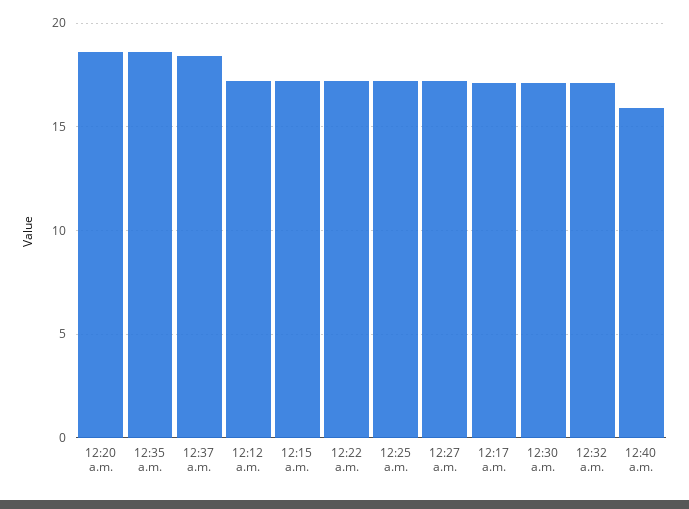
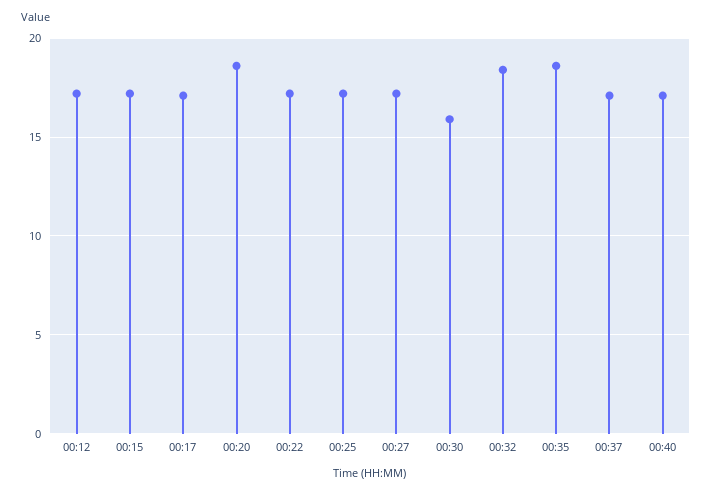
  {
    "12:20 a.m.": 18.5,
    "12:35 a.m.": 18.5,
-   "12:37 a.m.": 18.5,
+   "12:37 a.m.": 17,
    "12:12 a.m.": 17,
    "12:15 a.m.": 17,
    "12:22 a.m.": 17,
    "12:25 a.m.": 17,
    "12:27 a.m.": 17,
    "12:17 a.m.": 17,
-   "12:30 a.m.": 17,
+   "12:30 a.m.": 16,
-   "12:32 a.m.": 17,
+   "12:32 a.m.": 18.5,
-   "12:40 a.m.": 16
+   "12:40 a.m.": 17
  }

